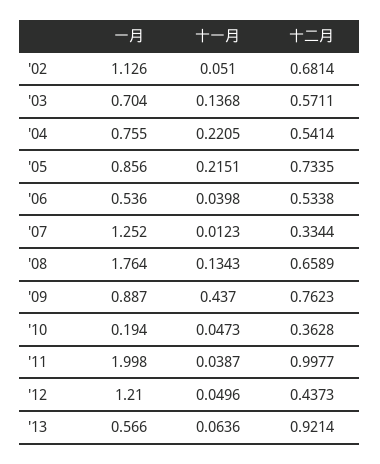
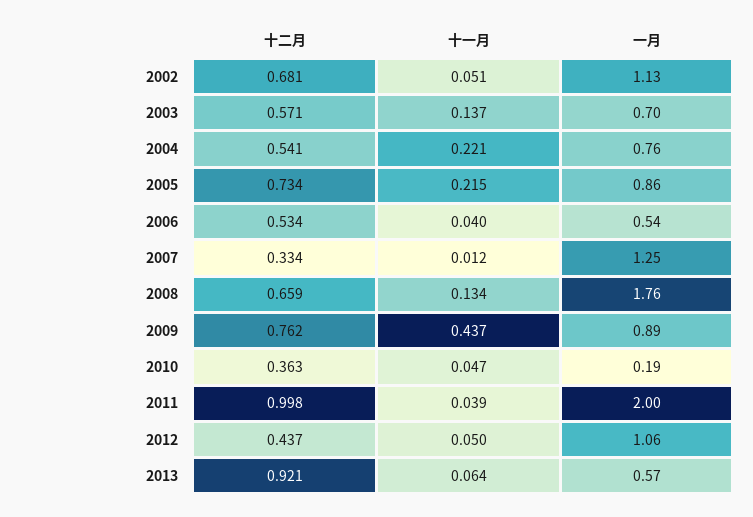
  {
    "一月": {
      "'02": 1.126,
      "'03": 0.704,
      "'04": 0.755,
      "'05": 0.856,
      "'06": 0.536,
      "'07": 1.252,
      "'08": 1.764,
      "'09": 0.887,
      "'10": 0.194,
      "'11": 1.998,
-     "'12": 1.21,
+     "'12": 1.06,
      "'13": 0.566
    },
    "十一月": {
      "'02": 0.051,
      "'03": 0.1368,
      "'04": 0.2205,
      "'05": 0.2151,
      "'06": 0.0398,
      "'07": 0.0123,
      "'08": 0.1343,
      "'09": 0.437,
      "'10": 0.0473,
      "'11": 0.0387,
      "'12": 0.0496,
      "'13": 0.0636
    },
    "十二月": {
      "'02": 0.6814,
      "'03": 0.5711,
      "'04": 0.5414,
      "'05": 0.7335,
      "'06": 0.5338,
      "'07": 0.3344,
      "'08": 0.6589,
      "'09": 0.7623,
      "'10": 0.3628,
      "'11": 0.9977,
      "'12": 0.4373,
      "'13": 0.9214
    }
  }

